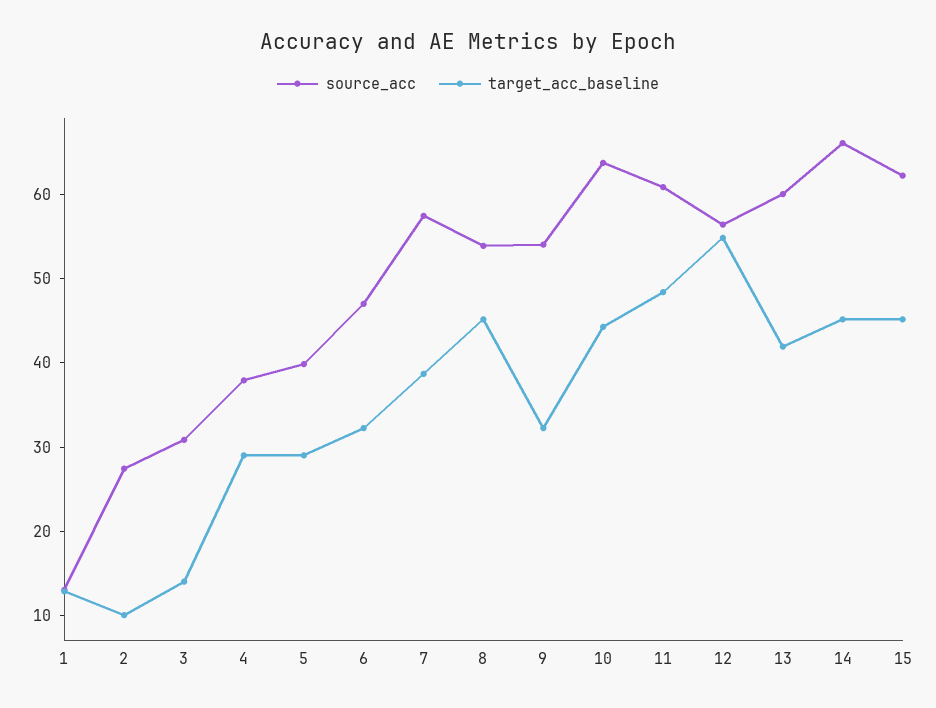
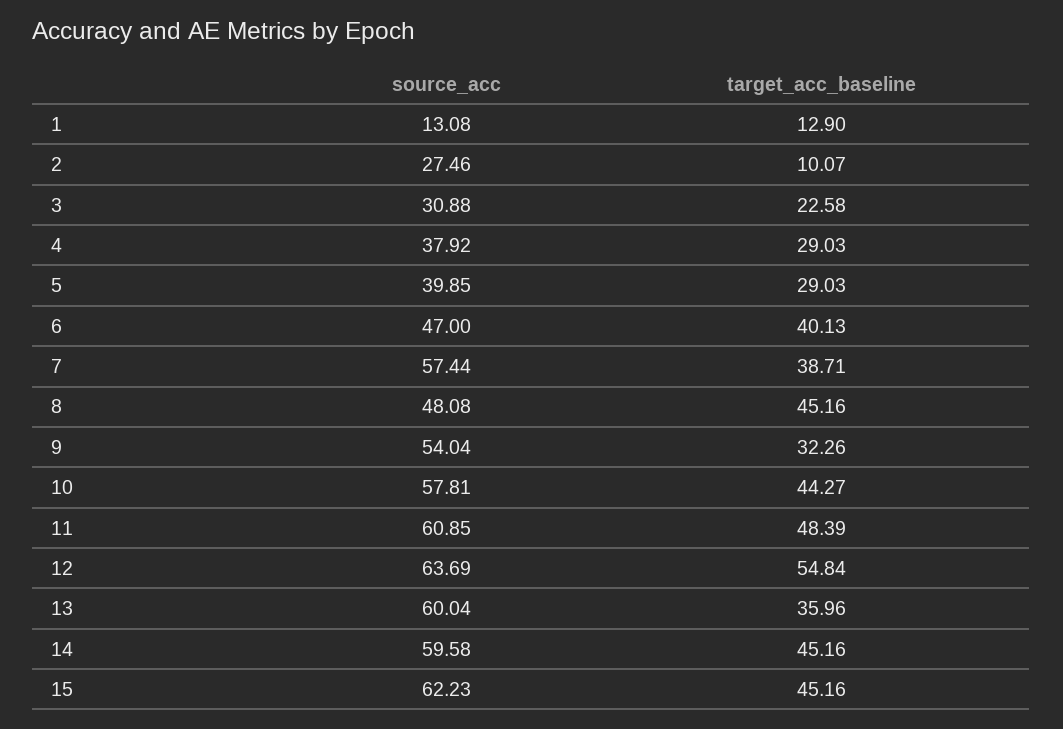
  {
    "source_acc": {
      "1": 13.08,
      "2": 27.46,
      "3": 30.88,
      "4": 37.92,
      "5": 39.85,
      "6": 47,
      "7": 57.44,
-     "8": 54,
+     "8": 48.08,
      "9": 54.04,
-     "10": 64,
+     "10": 57.81,
      "11": 60.85,
-     "12": 56,
+     "12": 63.69,
      "13": 60.04,
-     "14": 66,
+     "14": 59.58,
      "15": 62.23
    },
    "target_acc_baseline": {
      "1": 12.9,
      "2": 10.07,
-     "3": 14,
+     "3": 22.58,
      "4": 29.03,
      "5": 29.03,
-     "6": 32,
+     "6": 40.13,
      "7": 38.71,
      "8": 45.16,
      "9": 32.26,
      "10": 44.27,
      "11": 48.39,
      "12": 54.84,
-     "13": 42,
+     "13": 35.96,
      "14": 45.16,
      "15": 45.16
    }
  }

